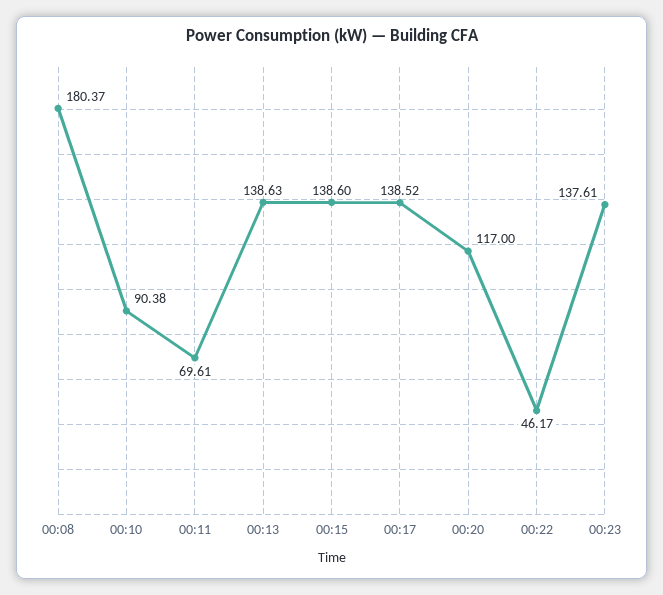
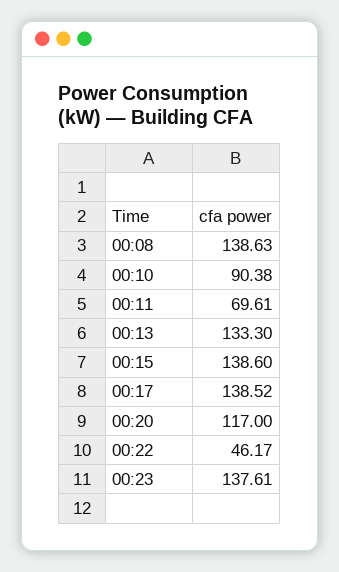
  {
-   "00:08": 180.37,
+   "00:08": 138.63,
    "00:10": 90.38,
    "00:11": 69.61,
-   "00:13": 138.63,
+   "00:13": 133.3,
    "00:15": 138.6,
    "00:17": 138.52,
    "00:20": 117,
    "00:22": 46.17,
    "00:23": 137.61
  }

